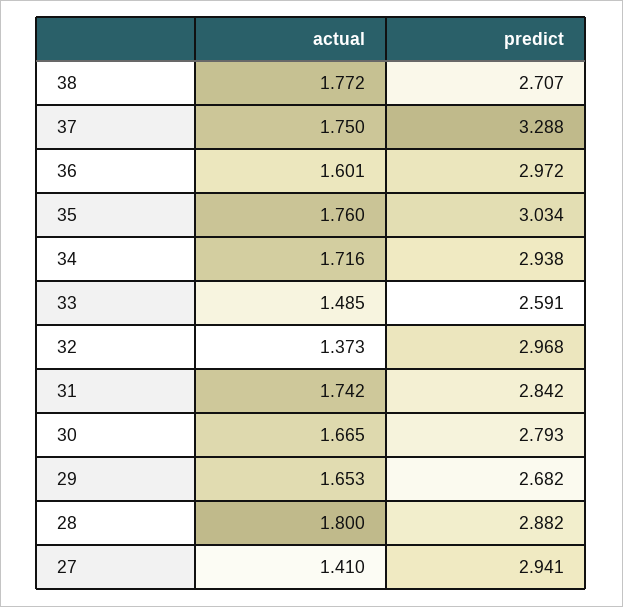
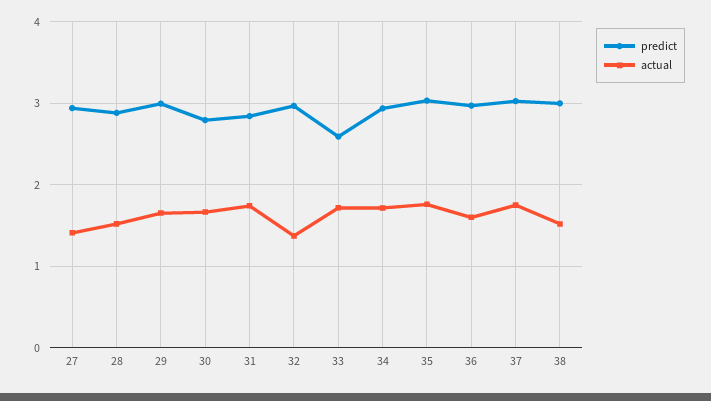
  {
    "actual": {
-     "38": 1.772,
+     "38": 1.5,
      "37": 1.75,
      "36": 1.601,
      "35": 1.76,
      "34": 1.716,
-     "33": 1.485,
+     "33": 1.7,
      "32": 1.373,
      "31": 1.742,
      "30": 1.665,
      "29": 1.653,
-     "28": 1.8,
+     "28": 1.5,
      "27": 1.41
    },
    "predict": {
-     "38": 2.707,
+     "38": 3,
-     "37": 3.288,
+     "37": 3,
      "36": 2.972,
      "35": 3.034,
      "34": 2.938,
      "33": 2.591,
      "32": 2.968,
      "31": 2.842,
      "30": 2.793,
-     "29": 2.682,
+     "29": 3,
      "28": 2.882,
      "27": 2.941
    }
  }

